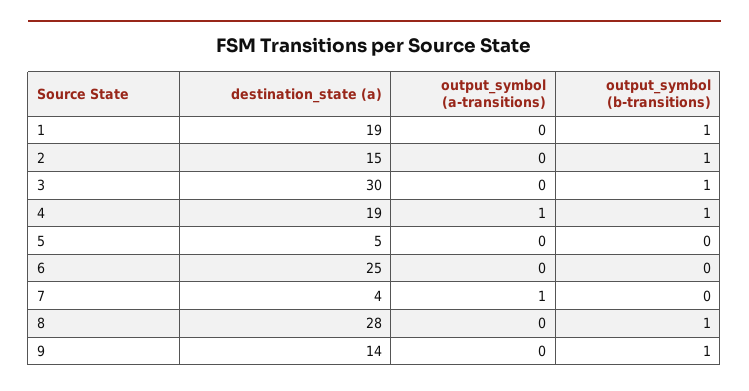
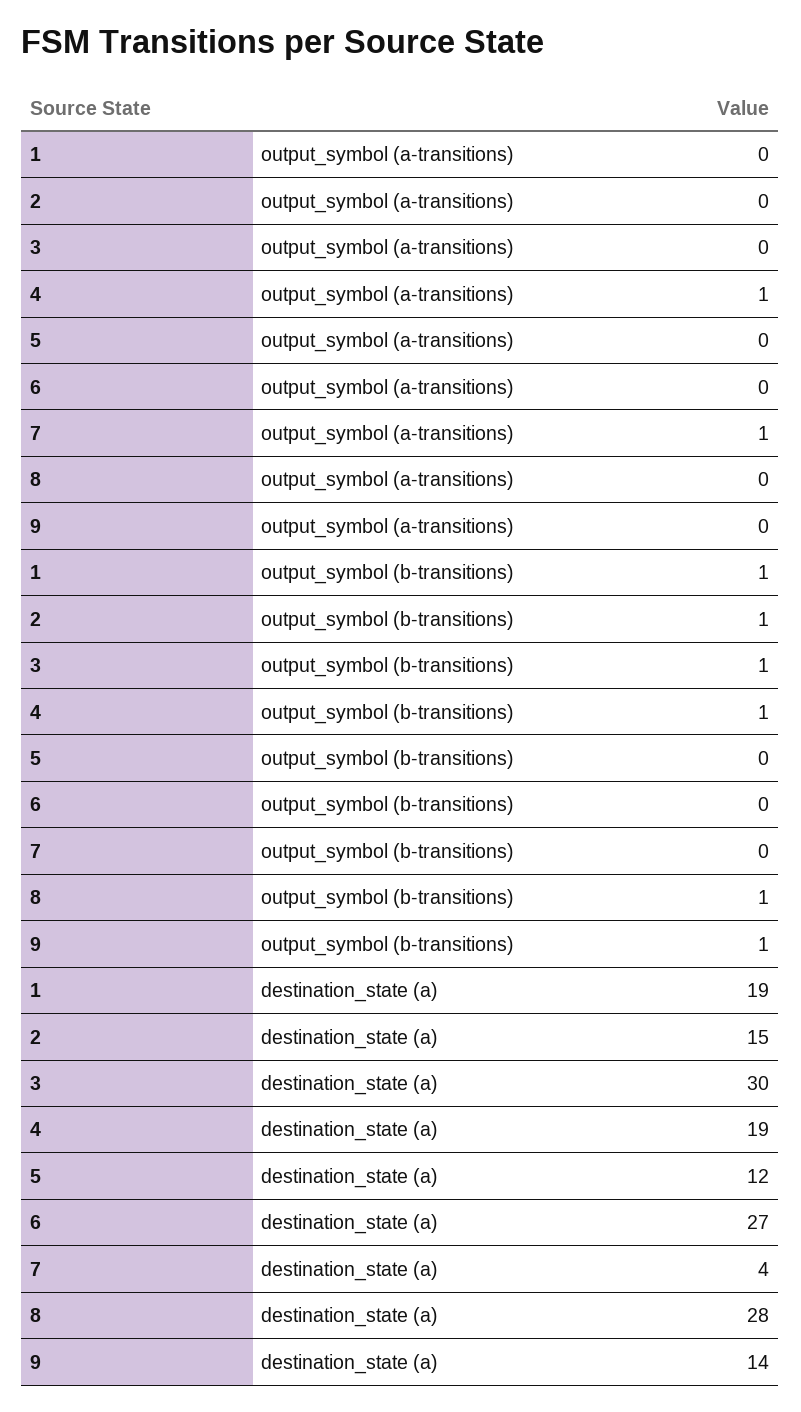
  {
    "destination_state (a)": {
      "1": 19,
      "2": 15,
      "3": 30,
      "4": 19,
-     "5": 5,
+     "5": 12,
-     "6": 25,
+     "6": 27,
      "7": 4,
      "8": 28,
      "9": 14
    },
    "output_symbol (a-transitions)": {
      "1": 0,
      "2": 0,
      "3": 0,
      "4": 1,
      "5": 0,
      "6": 0,
      "7": 1,
      "8": 0,
      "9": 0
    },
    "output_symbol (b-transitions)": {
      "1": 1,
      "2": 1,
      "3": 1,
      "4": 1,
      "5": 0,
      "6": 0,
      "7": 0,
      "8": 1,
      "9": 1
    }
  }

